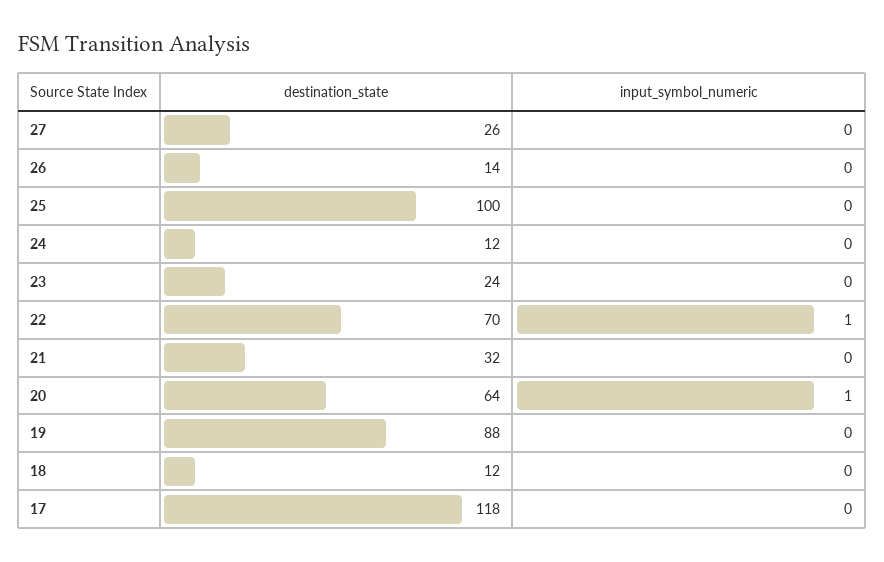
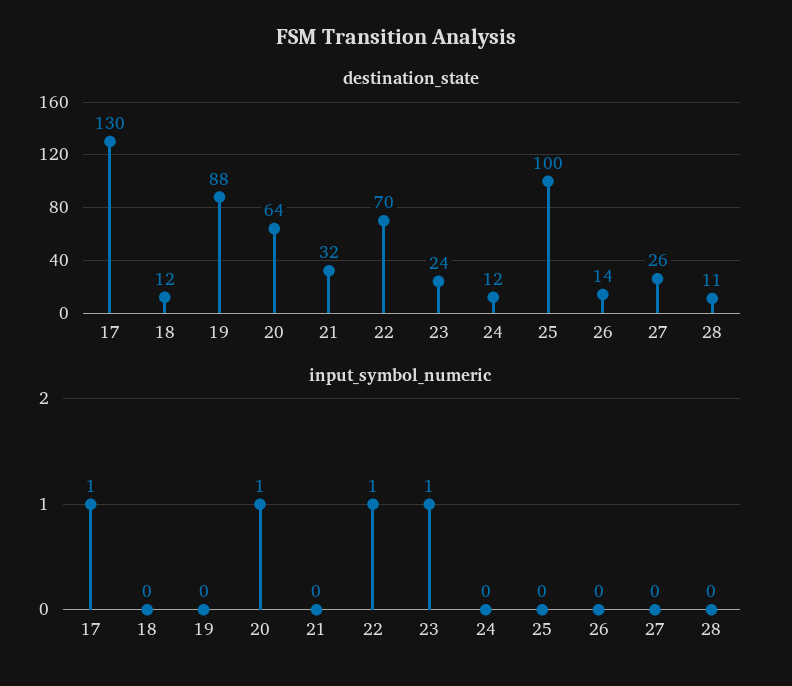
  {
    "destination_state": {
      "27": 26,
      "26": 14,
      "25": 100,
      "24": 12,
      "23": 24,
      "22": 70,
      "21": 32,
      "20": 64,
      "19": 88,
      "18": 12,
-     "17": 118
+     "17": 130,
+     "28": 11
    },
    "input_symbol_numeric": {
      "27": 0,
      "26": 0,
      "25": 0,
      "24": 0,
-     "23": 0,
+     "23": 1,
      "22": 1,
      "21": 0,
      "20": 1,
      "19": 0,
      "18": 0,
-     "17": 0
+     "17": 1,
+     "28": 0
    }
  }

